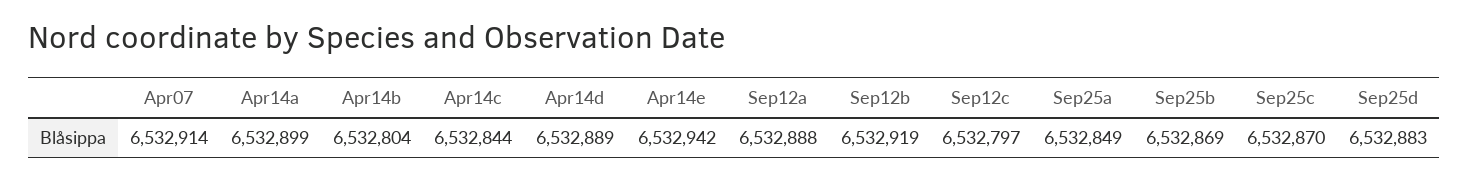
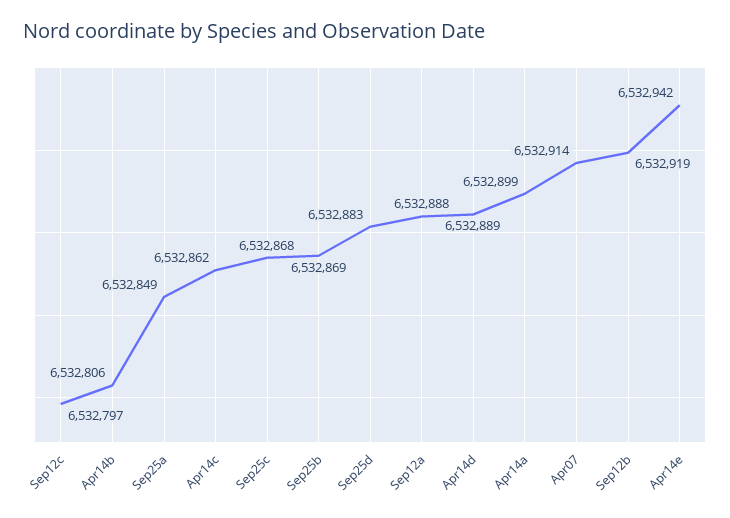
  {
    "Apr07": 6532914,
    "Apr14a": 6532899,
-   "Apr14b": 6532804,
+   "Apr14b": 6532806,
-   "Apr14c": 6532844,
+   "Apr14c": 6532862,
    "Apr14d": 6532889,
    "Apr14e": 6532942,
    "Sep12a": 6532888,
    "Sep12b": 6532919,
    "Sep12c": 6532797,
    "Sep25a": 6532849,
    "Sep25b": 6532869,
-   "Sep25c": 6532870,
+   "Sep25c": 6532868,
    "Sep25d": 6532883
  }

